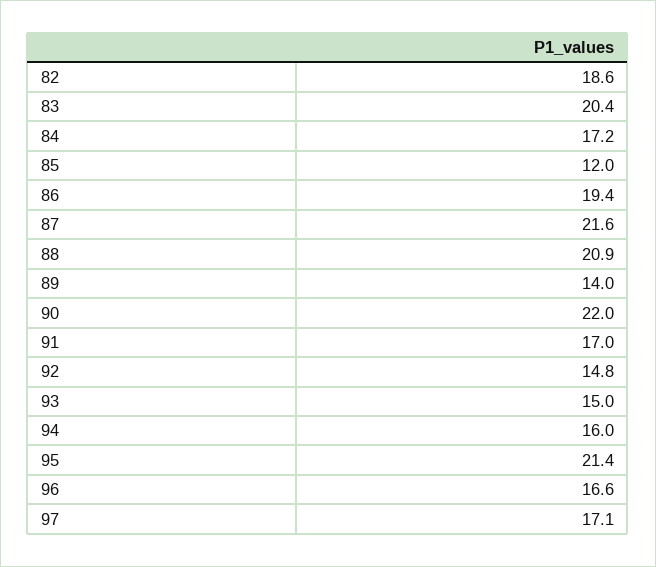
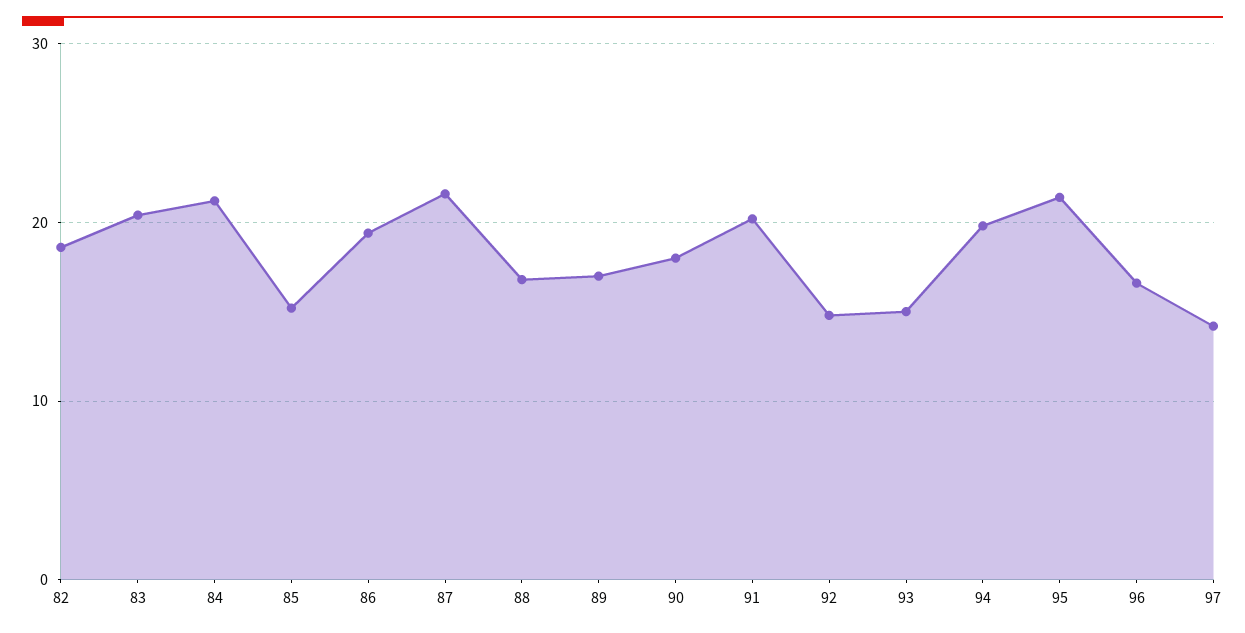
  {
    "82": 18.6,
    "83": 20.4,
-   "84": 17.2,
+   "84": 21,
-   "85": 12,
+   "85": 15,
    "86": 19.4,
    "87": 21.6,
-   "88": 20.9,
+   "88": 17,
-   "89": 14,
+   "89": 17,
-   "90": 22,
+   "90": 18,
-   "91": 17,
+   "91": 20,
    "92": 14.8,
    "93": 15,
-   "94": 16,
+   "94": 20,
    "95": 21.4,
    "96": 16.6,
-   "97": 17.1
+   "97": 14
  }

